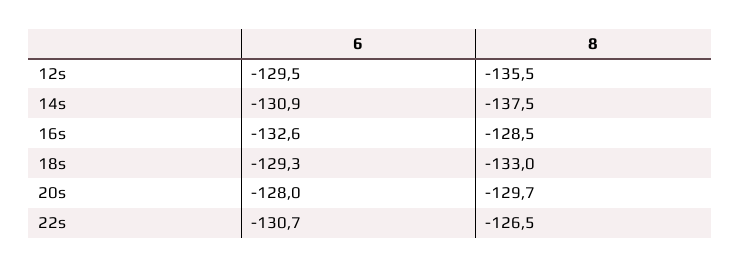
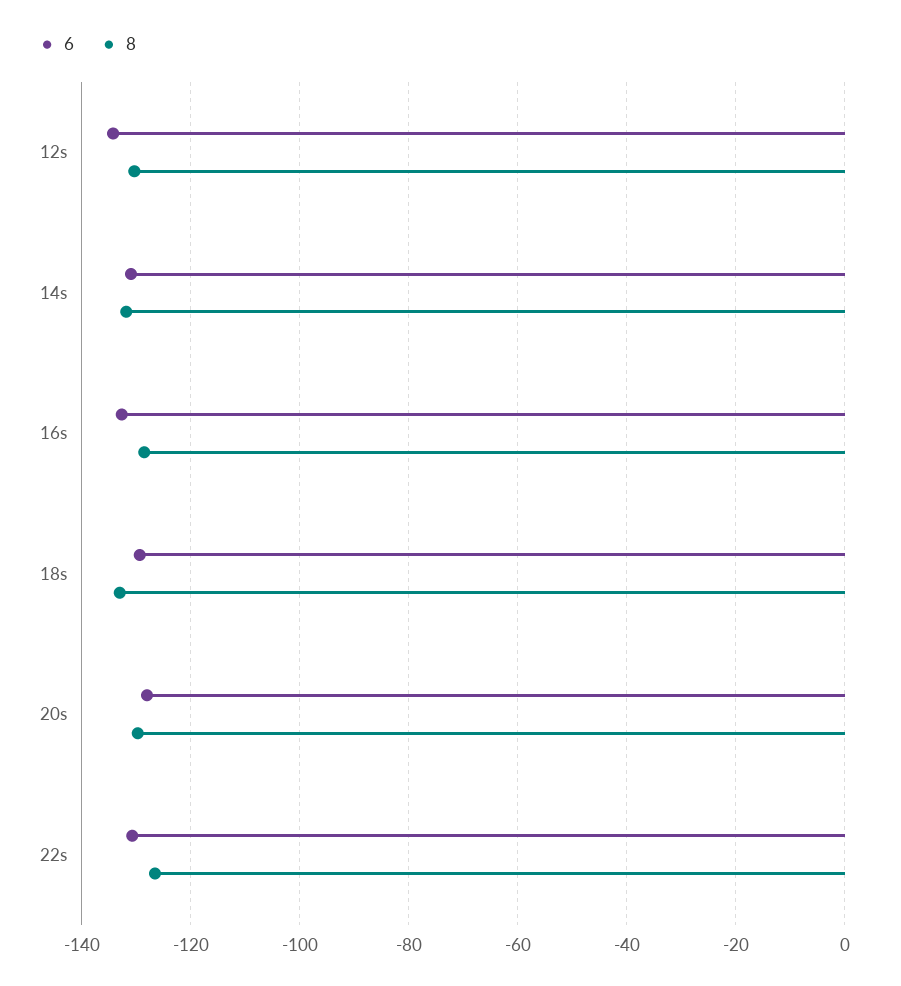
  {
    "6": {
-     "12s": -129.5,
+     "12s": -134,
      "14s": -130.9,
      "16s": -132.6,
      "18s": -129.3,
      "20s": -128,
      "22s": -130.7
    },
    "8": {
-     "12s": -135.5,
+     "12s": -130,
-     "14s": -137.5,
+     "14s": -132,
      "16s": -128.5,
      "18s": -133,
      "20s": -129.7,
      "22s": -126.5
    }
  }

